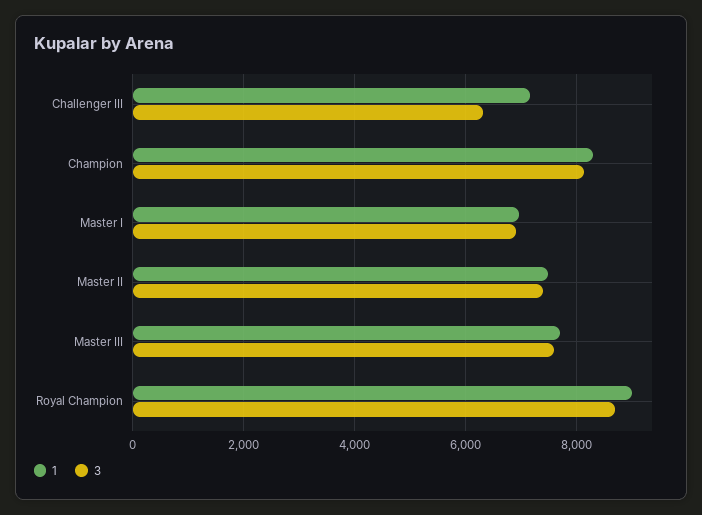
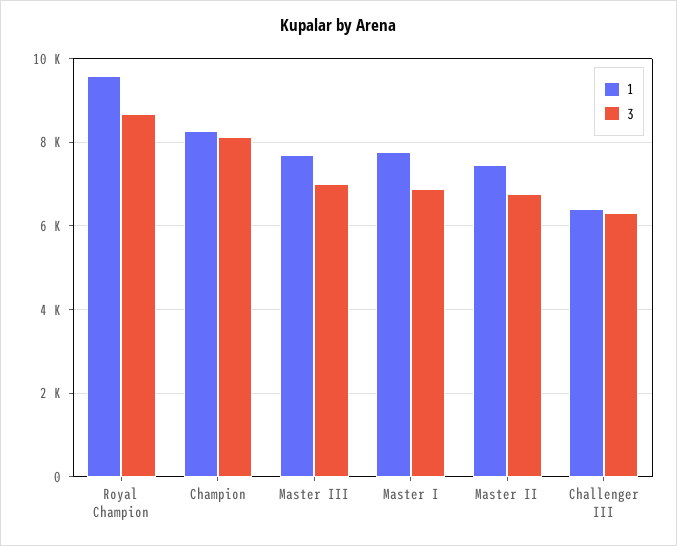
  {
    "1": {
-     "Challenger III": 7200,
+     "Challenger III": 6400,
      "Champion": 8200,
-     "Master I": 7000,
+     "Master I": 7800,
      "Master II": 7400,
      "Master III": 7600,
-     "Royal Champion": 9000
+     "Royal Champion": 9600
    },
    "3": {
      "Challenger III": 6200,
      "Champion": 8200,
      "Master I": 6800,
-     "Master II": 7400,
+     "Master II": 6800,
-     "Master III": 7600,
+     "Master III": 7000,
      "Royal Champion": 8600
    }
  }

